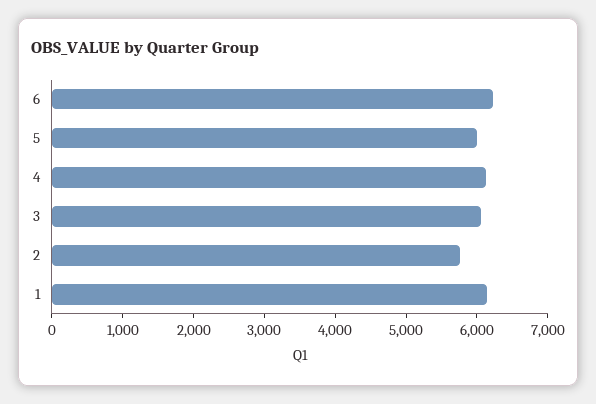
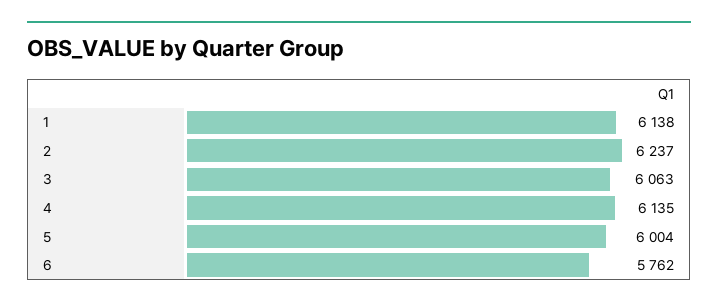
  {
-   "6": 6200,
+   "6": 5762,
    "5": 6004,
    "4": 6135,
    "3": 6063,
-   "2": 5800,
+   "2": 6237,
    "1": 6138
  }

